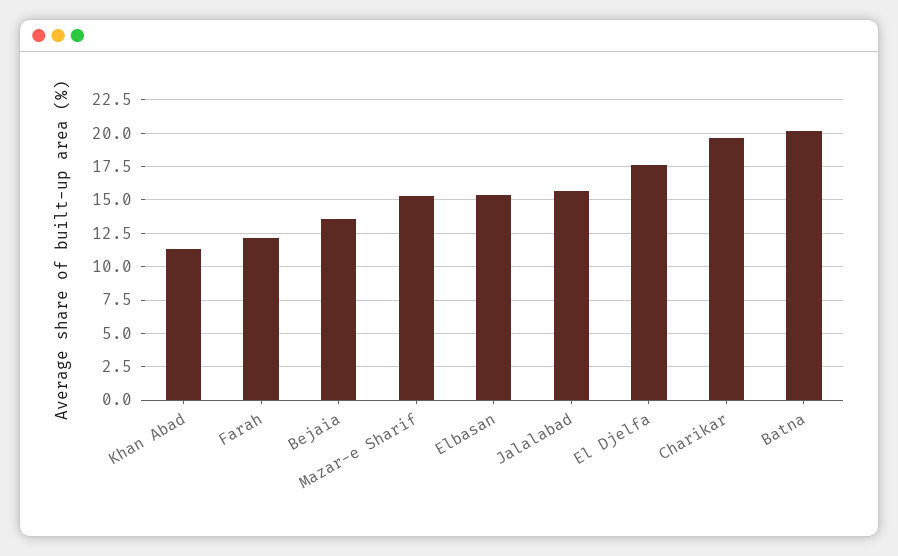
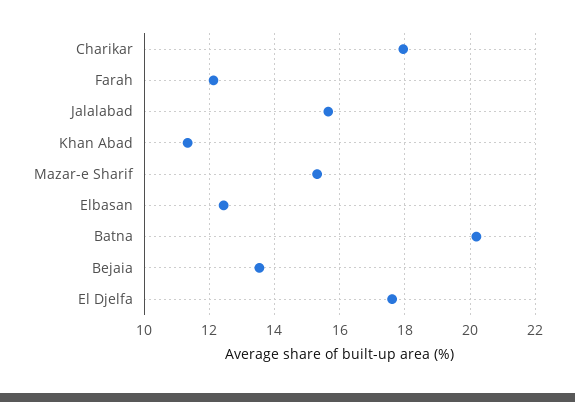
  {
    "Khan Abad": 11.4,
    "Farah": 12.2,
    "Bejaia": 13.6,
    "Mazar-e Sharif": 15.4,
-   "Elbasan": 15.5,
+   "Elbasan": 12.4,
    "Jalalabad": 15.6,
    "El Djelfa": 17.6,
-   "Charikar": 19.5,
+   "Charikar": 18,
    "Batna": 20.2
  }

